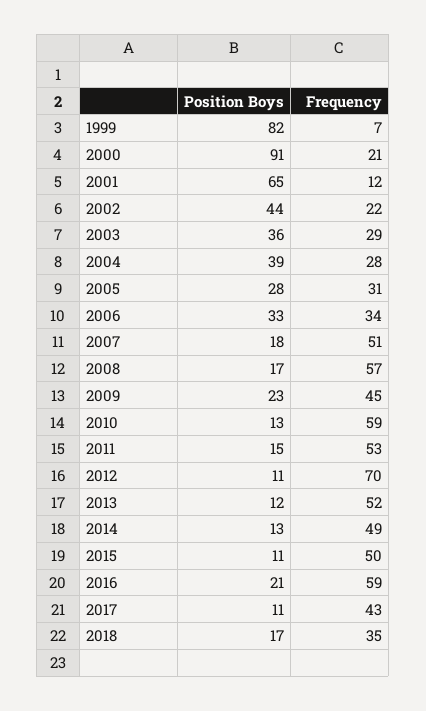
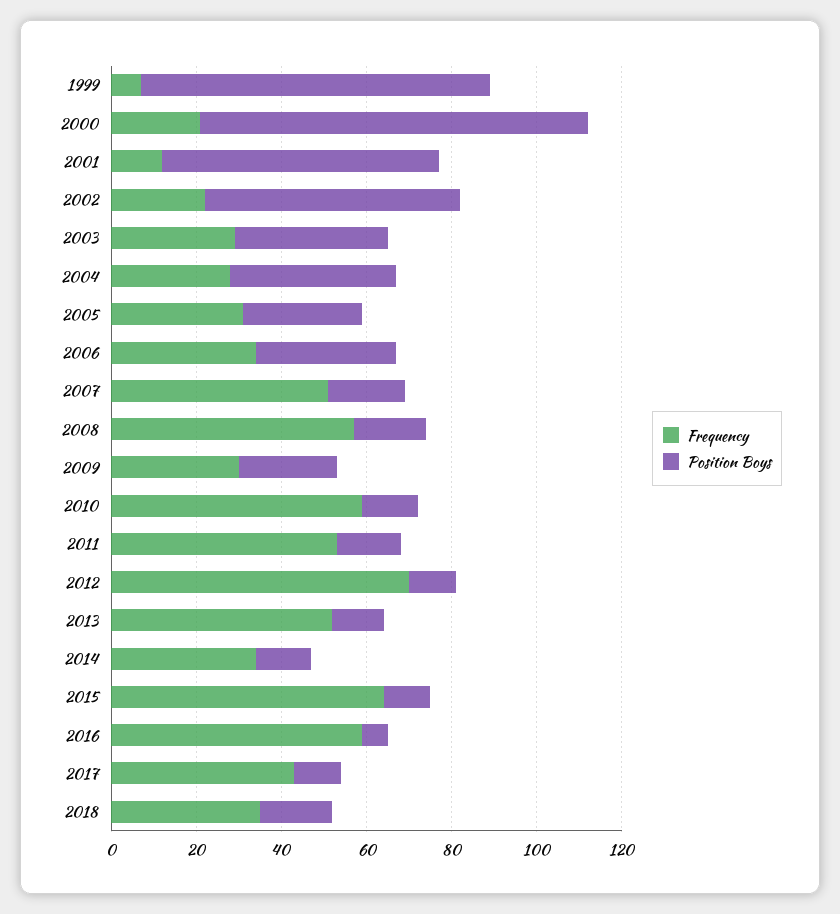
  {
    "Position Boys": {
      "1999": 82,
      "2000": 91,
      "2001": 65,
-     "2002": 44,
+     "2002": 60,
      "2003": 36,
      "2004": 39,
      "2005": 28,
      "2006": 33,
      "2007": 18,
      "2008": 17,
      "2009": 23,
      "2010": 13,
      "2011": 15,
      "2012": 11,
      "2013": 12,
      "2014": 13,
      "2015": 11,
-     "2016": 21,
+     "2016": 5,
      "2017": 11,
      "2018": 17
    },
    "Frequency": {
      "1999": 7,
      "2000": 21,
      "2001": 12,
      "2002": 22,
      "2003": 29,
      "2004": 28,
      "2005": 31,
      "2006": 34,
      "2007": 51,
      "2008": 57,
-     "2009": 45,
+     "2009": 30,
      "2010": 59,
      "2011": 53,
      "2012": 70,
      "2013": 52,
-     "2014": 49,
+     "2014": 35,
-     "2015": 50,
+     "2015": 65,
      "2016": 59,
      "2017": 43,
      "2018": 35
    }
  }

